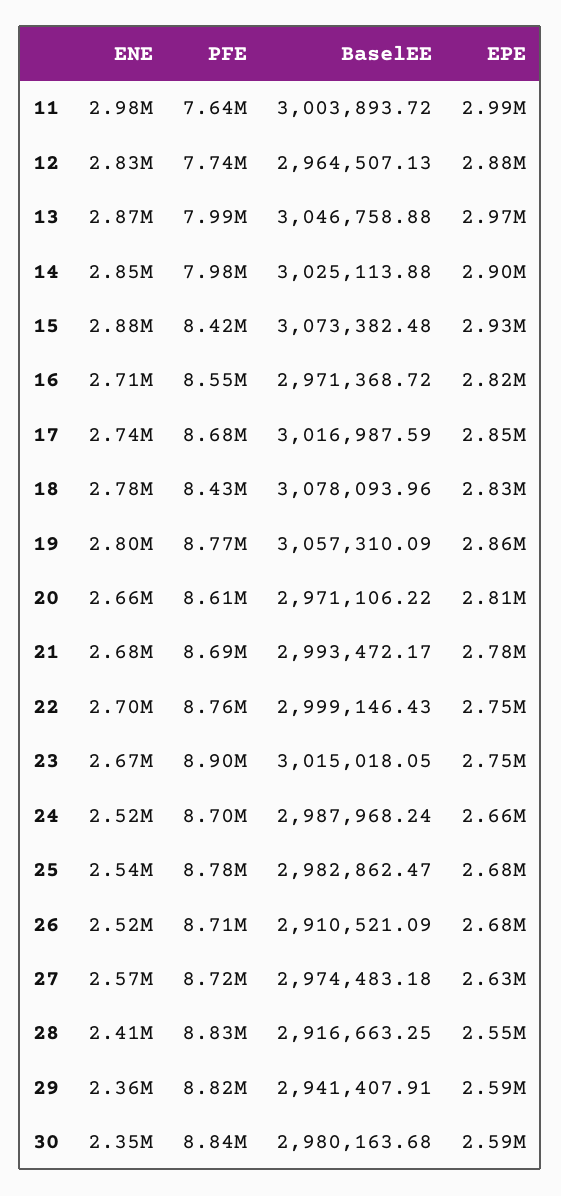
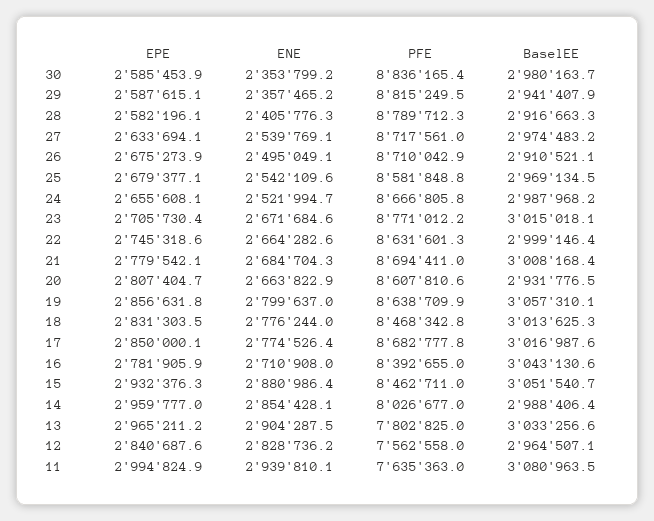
  {
    "ENE": {
-     "11": 2980000,
+     "11": 2939810.1,
      "12": 2828736.2,
-     "13": 2870000,
+     "13": 2904287.5,
      "14": 2854428.1,
      "15": 2880986.4,
      "16": 2710908,
-     "17": 2740000,
+     "17": 2774526.4,
      "18": 2776244,
      "19": 2799637,
      "20": 2663822.9,
      "21": 2684704.3,
-     "22": 2700000,
+     "22": 2664282.6,
      "23": 2671684.6,
      "24": 2521994.7,
      "25": 2542109.6,
-     "26": 2520000,
+     "26": 2495049.1,
-     "27": 2570000,
+     "27": 2539769.1,
      "28": 2405776.3,
      "29": 2357465.2,
      "30": 2353799.2
    },
    "PFE": {
      "11": 7635363,
-     "12": 7740000,
+     "12": 7562558,
-     "13": 7990000,
+     "13": 7802825,
-     "14": 7980000,
+     "14": 8026677,
-     "15": 8420000,
+     "15": 8462711,
-     "16": 8550000,
+     "16": 8392655,
      "17": 8682777.8,
-     "18": 8430000,
+     "18": 8468342.8,
-     "19": 8770000,
+     "19": 8638709.9,
      "20": 8607810.6,
      "21": 8694411,
-     "22": 8760000,
+     "22": 8631601.3,
-     "23": 8900000,
+     "23": 8771012.2,
-     "24": 8700000,
+     "24": 8666805.8,
-     "25": 8780000,
+     "25": 8581848.8,
      "26": 8710042.9,
      "27": 8717561,
-     "28": 8830000,
+     "28": 8789712.3,
      "29": 8815249.5,
      "30": 8836165.4
    },
    "BaselEE": {
-     "11": 3003893.72,
+     "11": 3080963.5,
      "12": 2964507.13,
-     "13": 3046758.88,
+     "13": 3033256.6,
-     "14": 3025113.88,
+     "14": 2988406.4,
-     "15": 3073382.48,
+     "15": 3051540.7,
-     "16": 2971368.72,
+     "16": 3043130.6,
      "17": 3016987.59,
-     "18": 3078093.96,
+     "18": 3013625.3,
      "19": 3057310.09,
-     "20": 2971106.22,
+     "20": 2931776.5,
-     "21": 2993472.17,
+     "21": 3008168.4,
      "22": 2999146.43,
      "23": 3015018.05,
      "24": 2987968.24,
-     "25": 2982862.47,
+     "25": 2969134.5,
      "26": 2910521.09,
      "27": 2974483.18,
      "28": 2916663.25,
      "29": 2941407.91,
      "30": 2980163.68
    },
    "EPE": {
      "11": 2994824.9,
-     "12": 2880000,
+     "12": 2840687.6,
      "13": 2965211.2,
-     "14": 2900000,
+     "14": 2959777,
      "15": 2932376.3,
-     "16": 2820000,
+     "16": 2781905.9,
      "17": 2850000.1,
      "18": 2831303.5,
      "19": 2856631.8,
      "20": 2807404.7,
      "21": 2779542.1,
      "22": 2745318.6,
-     "23": 2750000,
+     "23": 2705730.4,
      "24": 2655608.1,
      "25": 2679377.1,
      "26": 2675273.9,
      "27": 2633694.1,
-     "28": 2550000,
+     "28": 2582196.1,
      "29": 2587615.1,
      "30": 2585453.9
    }
  }

